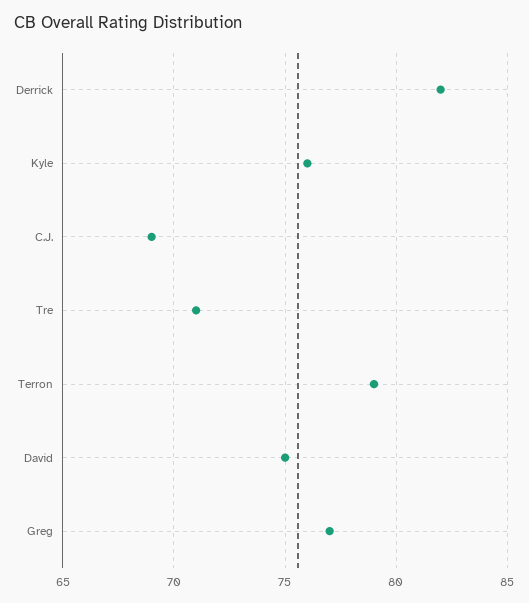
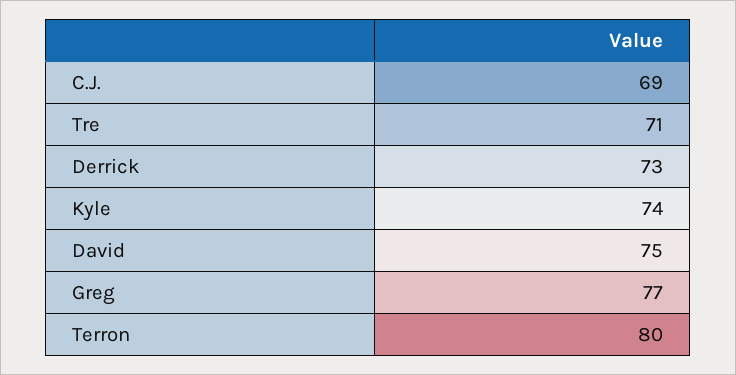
  {
-   "Derrick": 82,
+   "Derrick": 73,
-   "Kyle": 76,
+   "Kyle": 74,
    "C.J.": 69,
    "Tre": 71,
-   "Terron": 79,
+   "Terron": 80,
    "David": 75,
    "Greg": 77
  }

